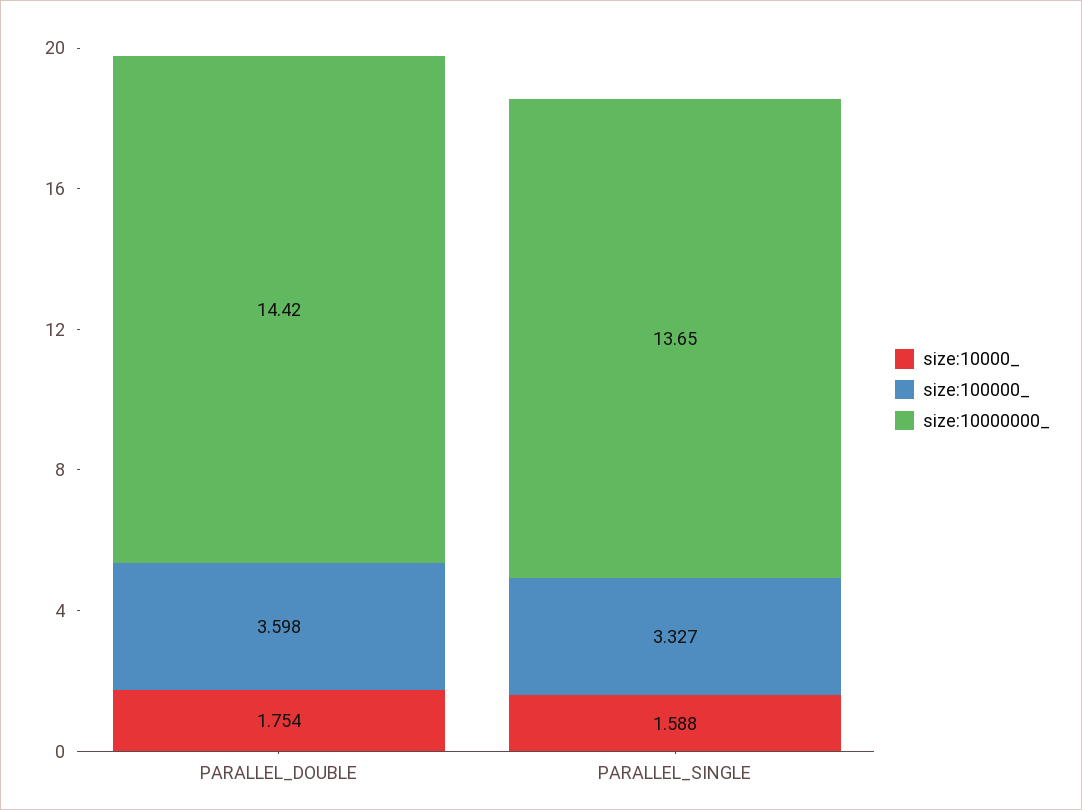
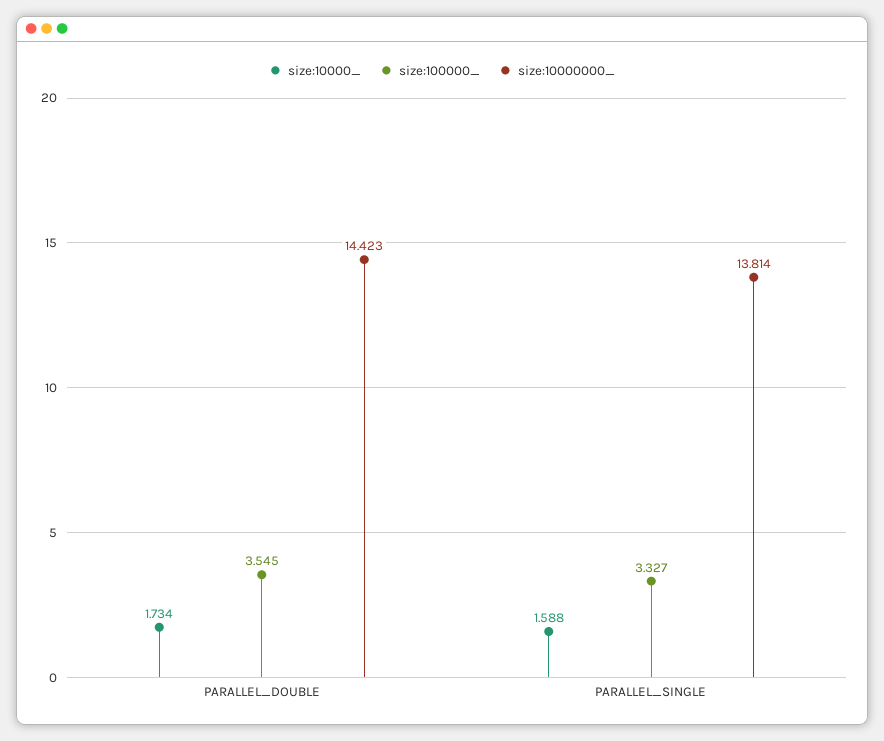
  {
    "size:10000_": {
-     "PARALLEL_DOUBLE": 1.754,
+     "PARALLEL_DOUBLE": 1.734,
      "PARALLEL_SINGLE": 1.588
    },
    "size:100000_": {
-     "PARALLEL_DOUBLE": 3.598,
+     "PARALLEL_DOUBLE": 3.545,
      "PARALLEL_SINGLE": 3.327
    },
    "size:10000000_": {
      "PARALLEL_DOUBLE": 14.423,
-     "PARALLEL_SINGLE": 13.65
+     "PARALLEL_SINGLE": 13.814
    }
  }

